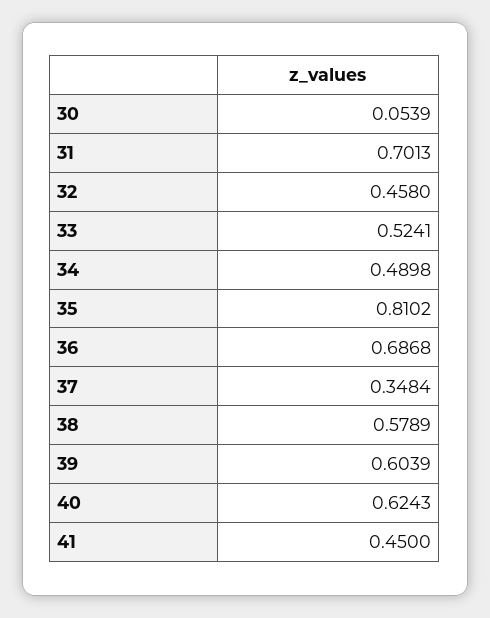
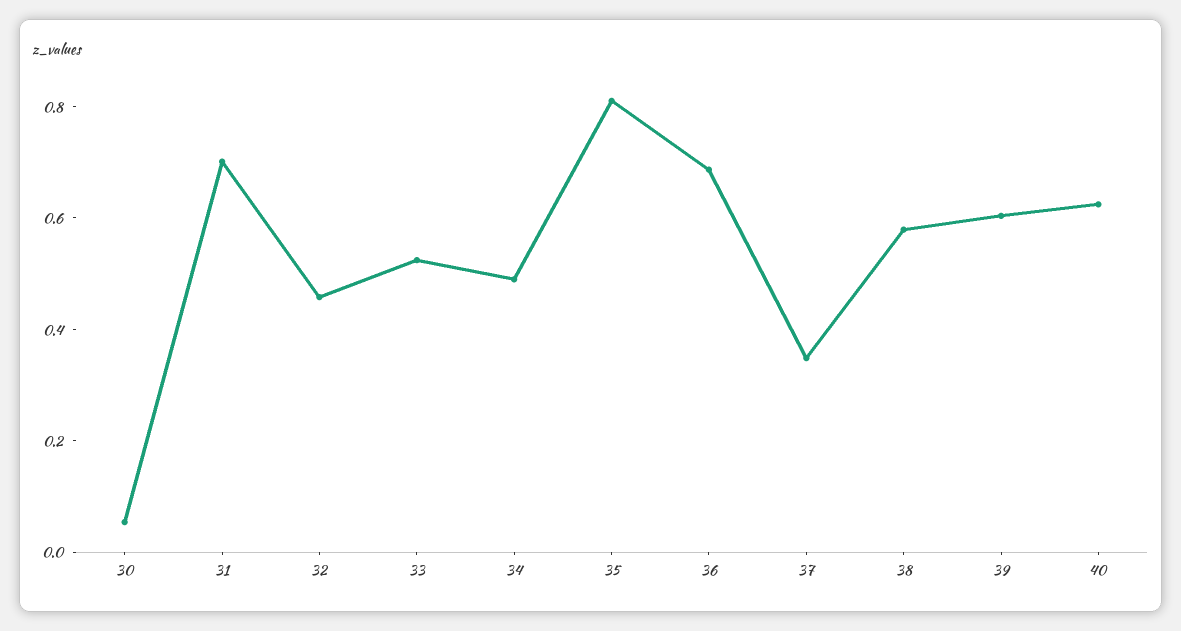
  {
    "30": 0.0539,
    "31": 0.7013,
    "32": 0.458,
    "33": 0.5241,
    "34": 0.4898,
    "35": 0.8102,
    "36": 0.6868,
    "37": 0.3484,
    "38": 0.5789,
    "39": 0.6039,
-   "40": 0.6243,
+   "40": 0.6243
-   "41": 0.45
  }

